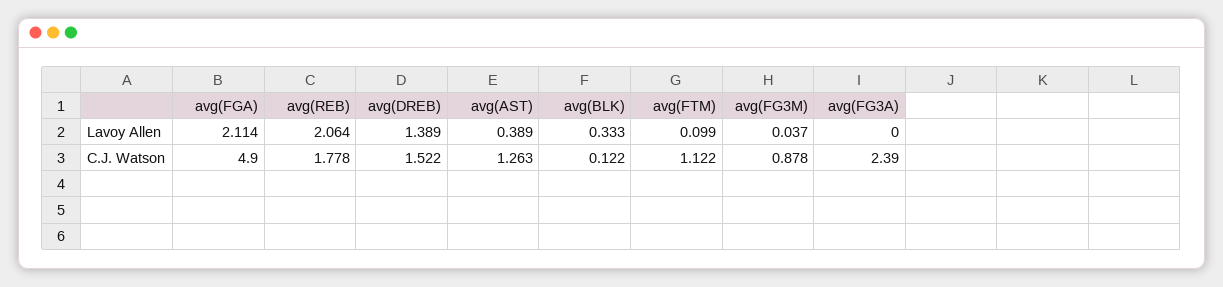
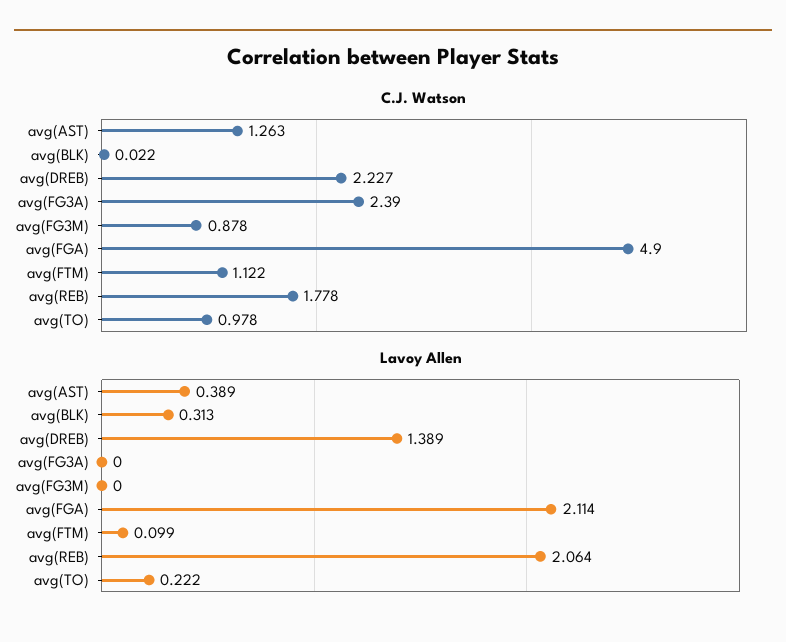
  {
    "Lavoy Allen": {
      "avg(FGA)": 2.114,
      "avg(REB)": 2.064,
      "avg(DREB)": 1.389,
      "avg(AST)": 0.389,
-     "avg(BLK)": 0.333,
+     "avg(BLK)": 0.313,
      "avg(FTM)": 0.099,
-     "avg(FG3M)": 0.037,
+     "avg(FG3M)": 0,
-     "avg(FG3A)": 0
+     "avg(FG3A)": 0,
+     "avg(TO)": 0.222
    },
    "C.J. Watson": {
      "avg(FGA)": 4.9,
      "avg(REB)": 1.778,
-     "avg(DREB)": 1.522,
+     "avg(DREB)": 2.227,
      "avg(AST)": 1.263,
-     "avg(BLK)": 0.122,
+     "avg(BLK)": 0.022,
      "avg(FTM)": 1.122,
      "avg(FG3M)": 0.878,
-     "avg(FG3A)": 2.39
+     "avg(FG3A)": 2.39,
+     "avg(TO)": 0.978
    }
  }

